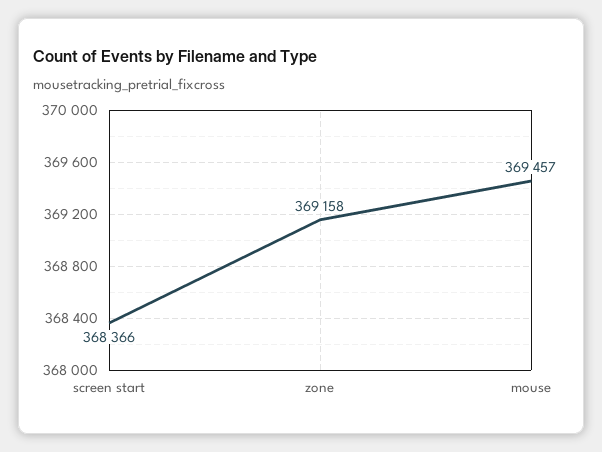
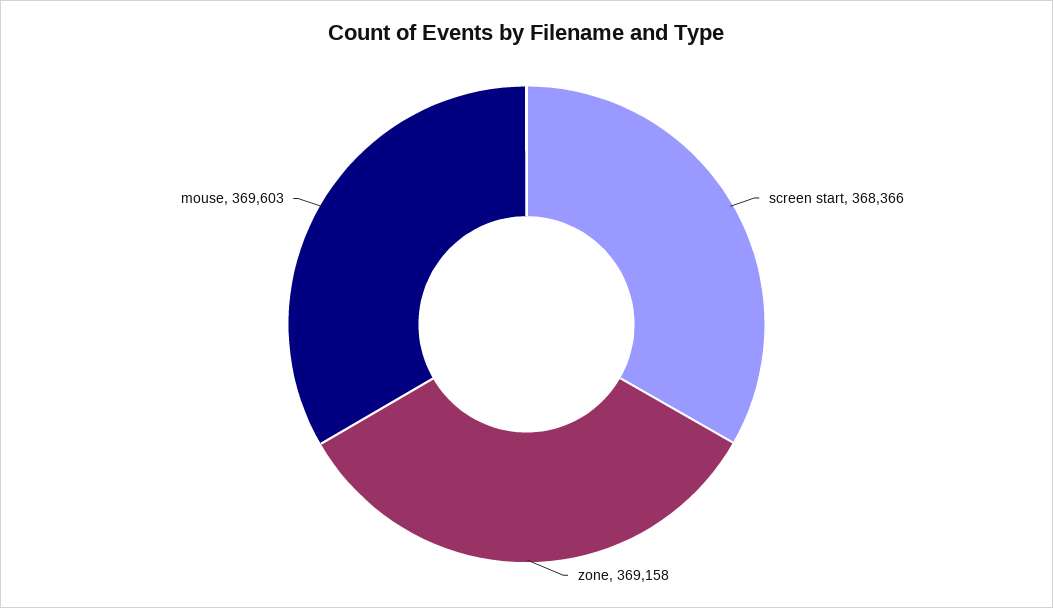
  {
    "screen start": 368366,
    "zone": 369158,
-   "mouse": 369457
+   "mouse": 369603
  }

